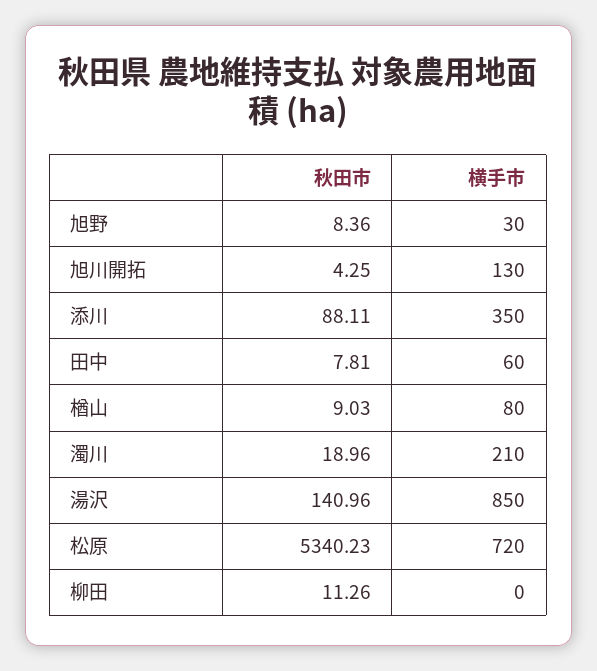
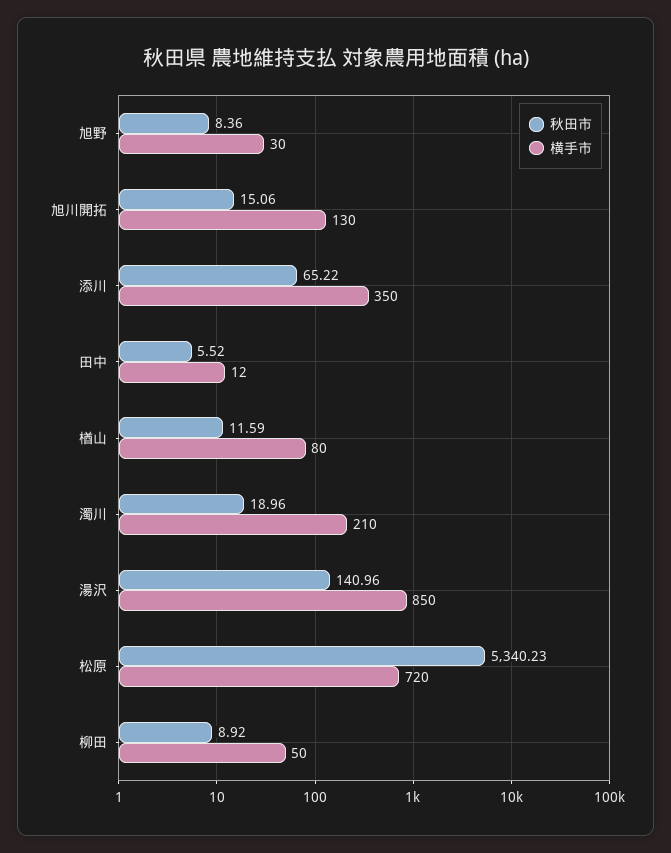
  {
    "秋田市": {
      "旭野": 8.36,
-     "旭川開拓": 4.25,
+     "旭川開拓": 15.06,
-     "添川": 88.11,
+     "添川": 65.22,
-     "田中": 7.81,
+     "田中": 5.52,
-     "楢山": 9.03,
+     "楢山": 11.59,
      "濁川": 18.96,
      "湯沢": 140.96,
      "松原": 5340.23,
-     "柳田": 11.26
+     "柳田": 8.92
    },
    "横手市": {
      "旭野": 30,
      "旭川開拓": 130,
      "添川": 350,
-     "田中": 60,
+     "田中": 12,
      "楢山": 80,
      "濁川": 210,
      "湯沢": 850,
      "松原": 720,
-     "柳田": 0
+     "柳田": 50
    }
  }

